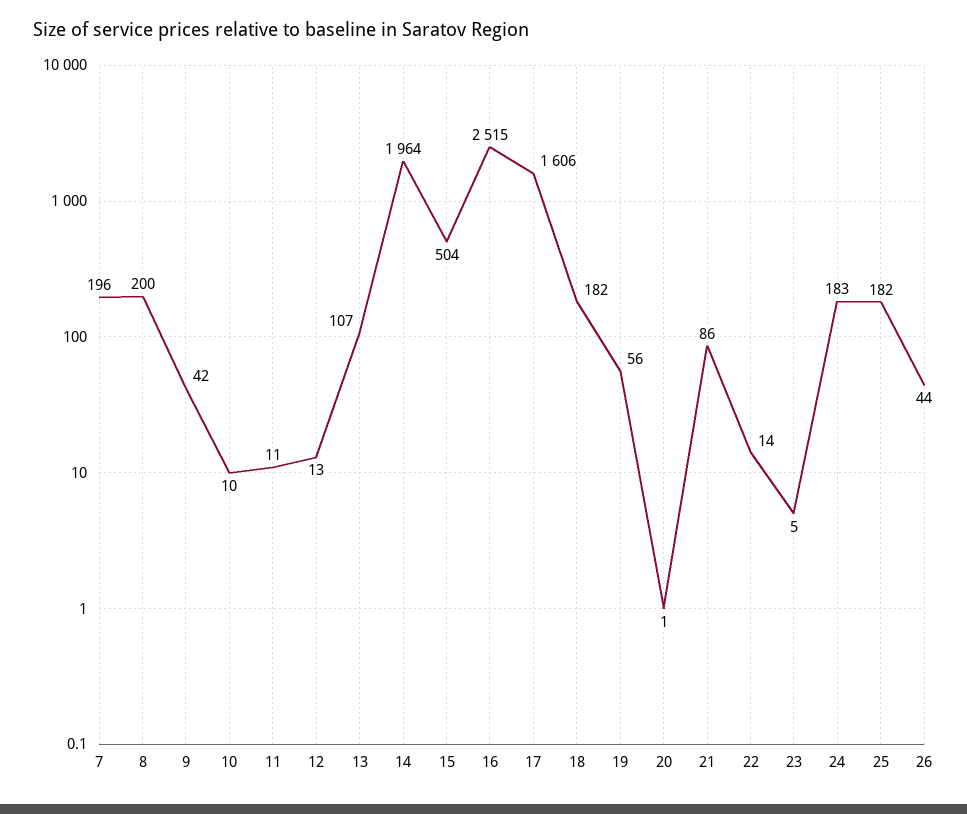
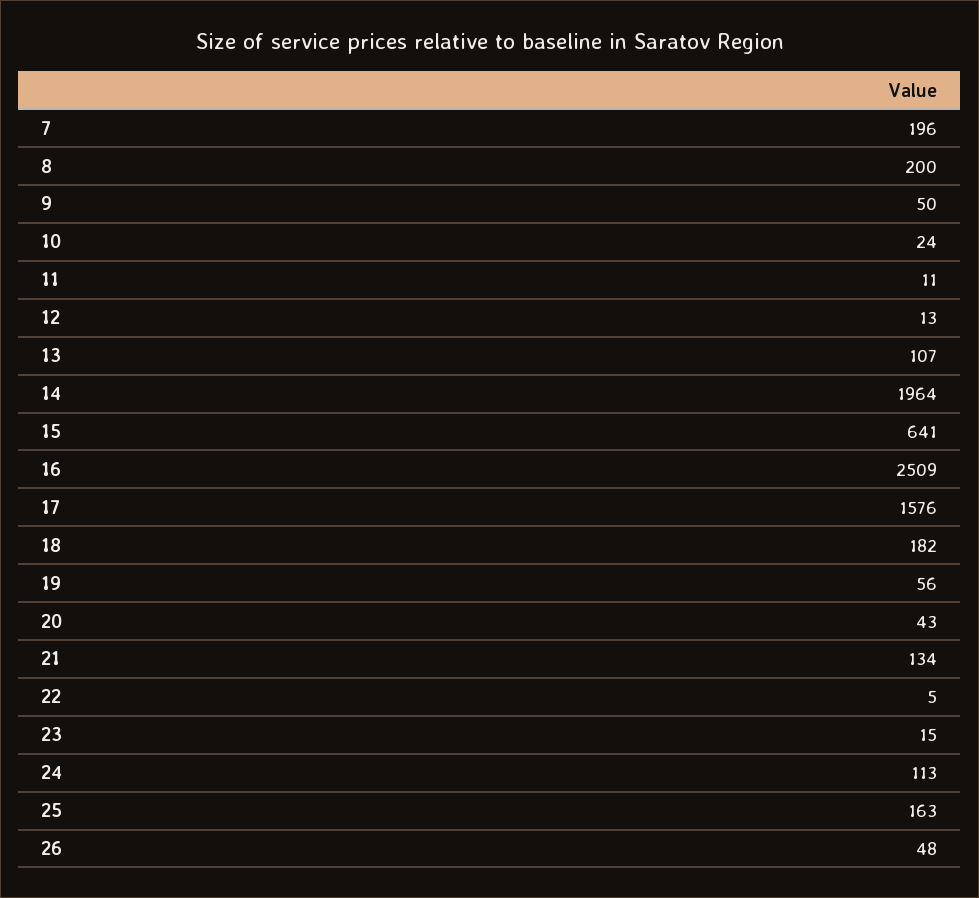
  {
    "7": 196,
    "8": 200,
-   "9": 42,
+   "9": 50,
-   "10": 10,
+   "10": 24,
    "11": 11,
    "12": 13,
    "13": 107,
    "14": 1964,
-   "15": 504,
+   "15": 641,
-   "16": 2515,
+   "16": 2509,
-   "17": 1606,
+   "17": 1576,
    "18": 182,
    "19": 56,
-   "20": 1,
+   "20": 43,
-   "21": 86,
+   "21": 134,
-   "22": 14,
+   "22": 5,
-   "23": 5,
+   "23": 15,
-   "24": 183,
+   "24": 113,
-   "25": 182,
+   "25": 163,
-   "26": 44
+   "26": 48
  }

